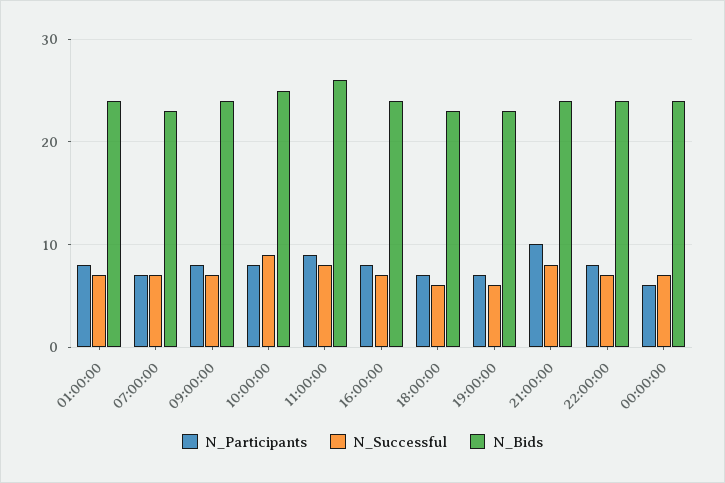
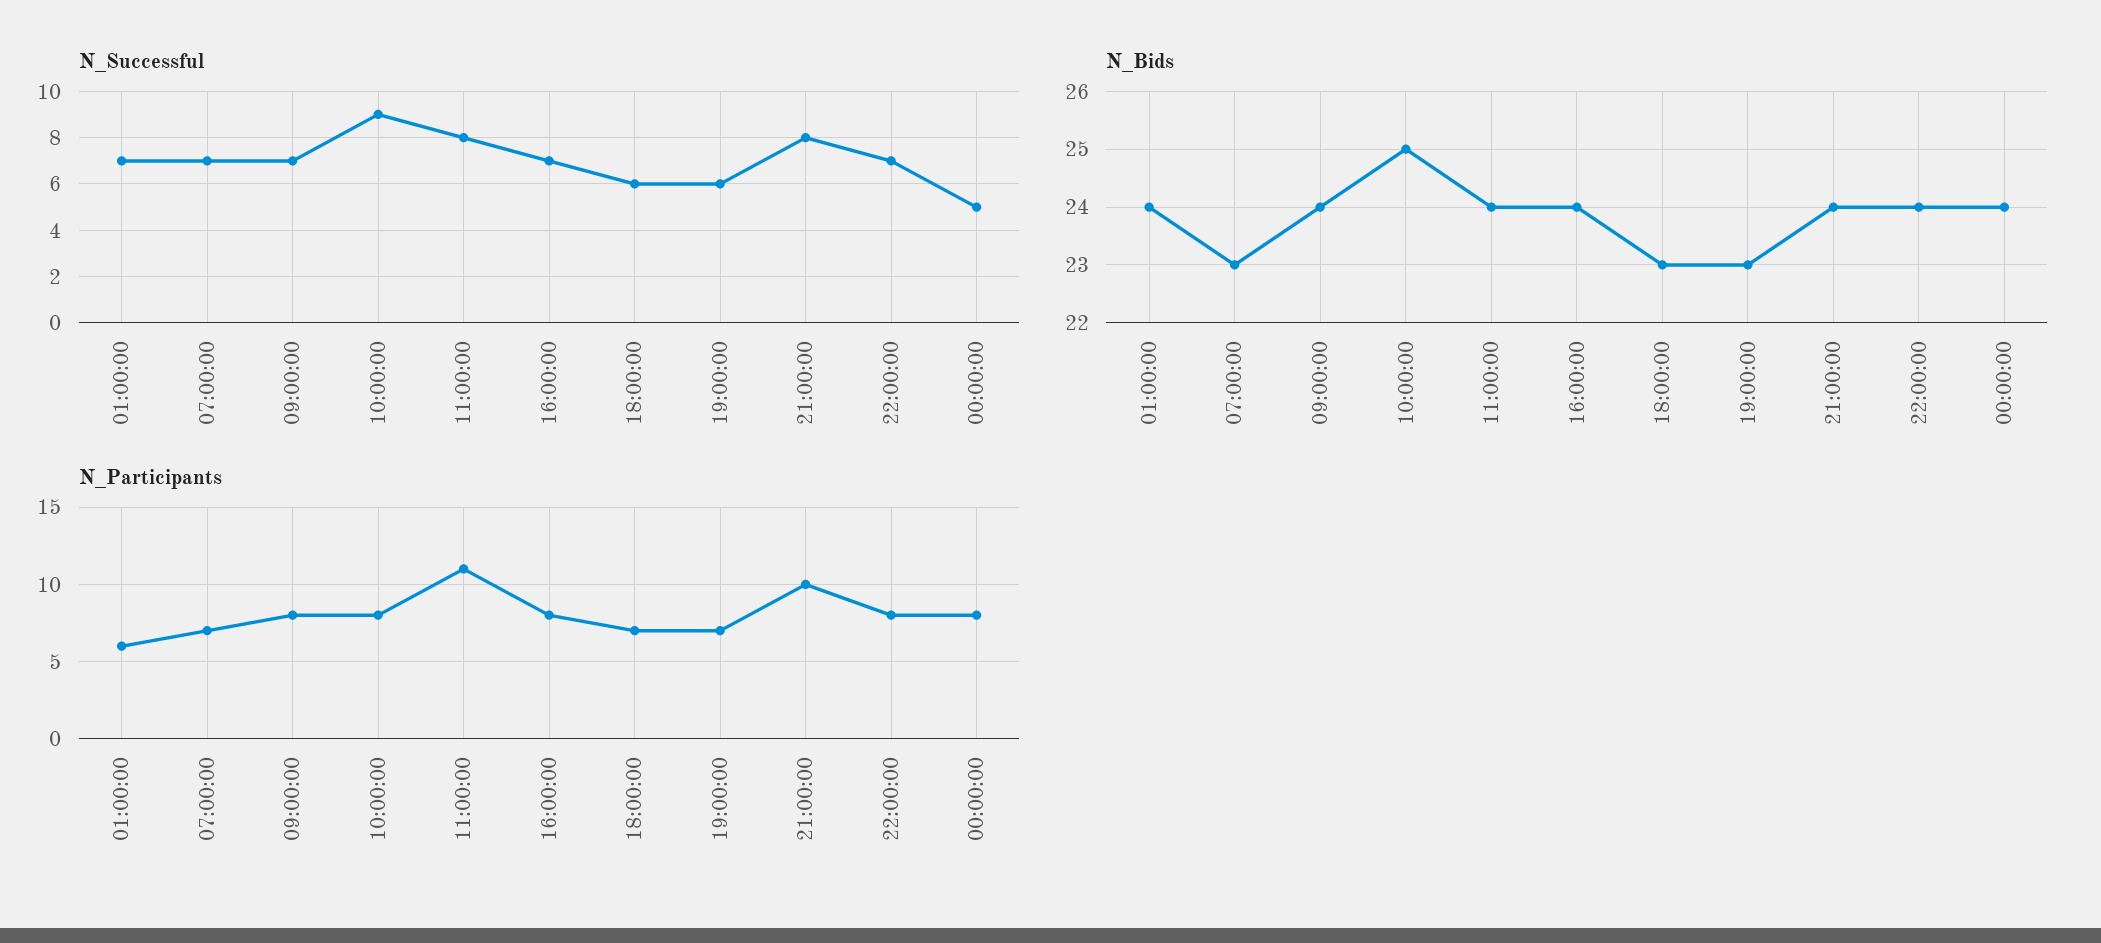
  {
    "N_Participants": {
-     "01:00:00": 8,
+     "01:00:00": 6,
      "07:00:00": 7,
      "09:00:00": 8,
      "10:00:00": 8,
-     "11:00:00": 9,
+     "11:00:00": 11,
      "16:00:00": 8,
      "18:00:00": 7,
      "19:00:00": 7,
      "21:00:00": 10,
      "22:00:00": 8,
-     "00:00:00": 6
+     "00:00:00": 8
    },
    "N_Successful": {
      "01:00:00": 7,
      "07:00:00": 7,
      "09:00:00": 7,
      "10:00:00": 9,
      "11:00:00": 8,
      "16:00:00": 7,
      "18:00:00": 6,
      "19:00:00": 6,
      "21:00:00": 8,
      "22:00:00": 7,
-     "00:00:00": 7
+     "00:00:00": 5
    },
    "N_Bids": {
      "01:00:00": 24,
      "07:00:00": 23,
      "09:00:00": 24,
      "10:00:00": 25,
-     "11:00:00": 26,
+     "11:00:00": 24,
      "16:00:00": 24,
      "18:00:00": 23,
      "19:00:00": 23,
      "21:00:00": 24,
      "22:00:00": 24,
      "00:00:00": 24
    }
  }

